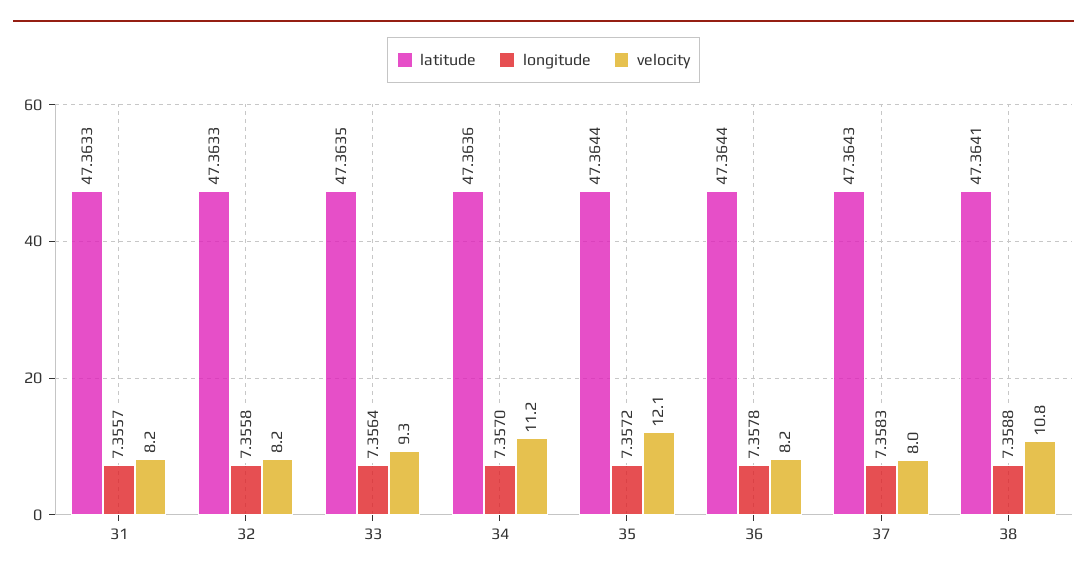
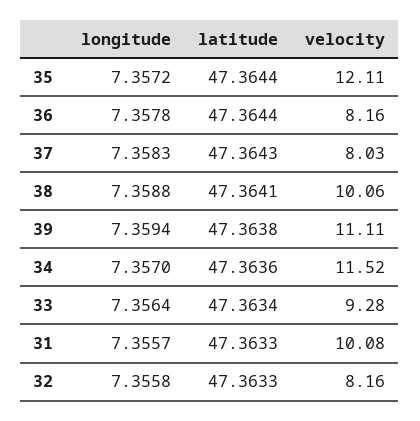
  {
    "latitude": {
      "31": 47.3633,
      "32": 47.3633,
-     "33": 47.3635,
+     "33": 47.3634,
      "34": 47.3636,
      "35": 47.3644,
      "36": 47.3644,
      "37": 47.3643,
-     "38": 47.3641
+     "38": 47.3641,
+     "39": 47.3638
    },
    "longitude": {
      "31": 7.3557,
      "32": 7.3558,
      "33": 7.3564,
      "34": 7.357,
      "35": 7.3572,
      "36": 7.3578,
      "37": 7.3583,
-     "38": 7.3588
+     "38": 7.3588,
+     "39": 7.3594
    },
    "velocity": {
-     "31": 8.2,
+     "31": 10.08,
      "32": 8.16,
      "33": 9.28,
-     "34": 11.2,
+     "34": 11.52,
      "35": 12.11,
      "36": 8.16,
      "37": 8.03,
-     "38": 10.8
+     "38": 10.06,
+     "39": 11.11
    }
  }

